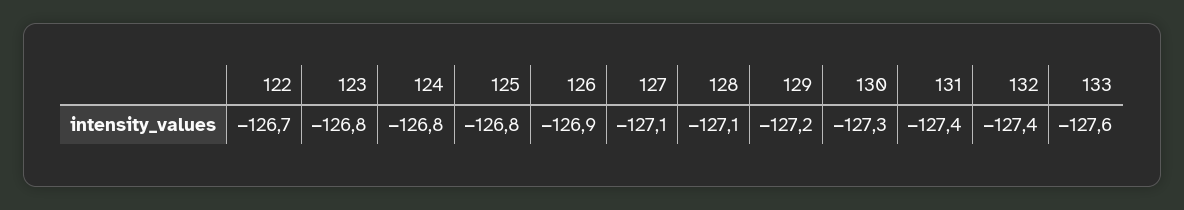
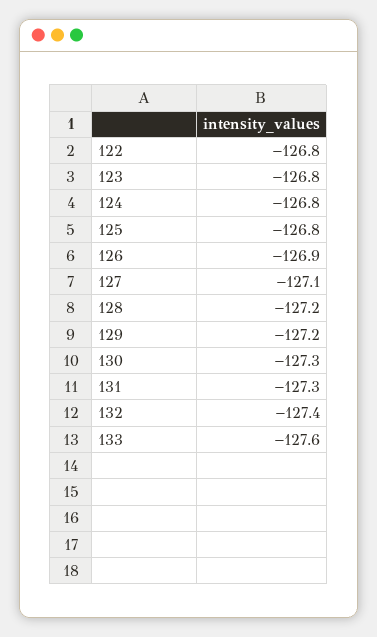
  {
-   "122": -126.7,
+   "122": -126.8,
    "123": -126.8,
    "124": -126.8,
    "125": -126.8,
    "126": -126.9,
    "127": -127.1,
-   "128": -127.1,
+   "128": -127.2,
    "129": -127.2,
    "130": -127.3,
-   "131": -127.4,
+   "131": -127.3,
    "132": -127.4,
    "133": -127.6
  }

